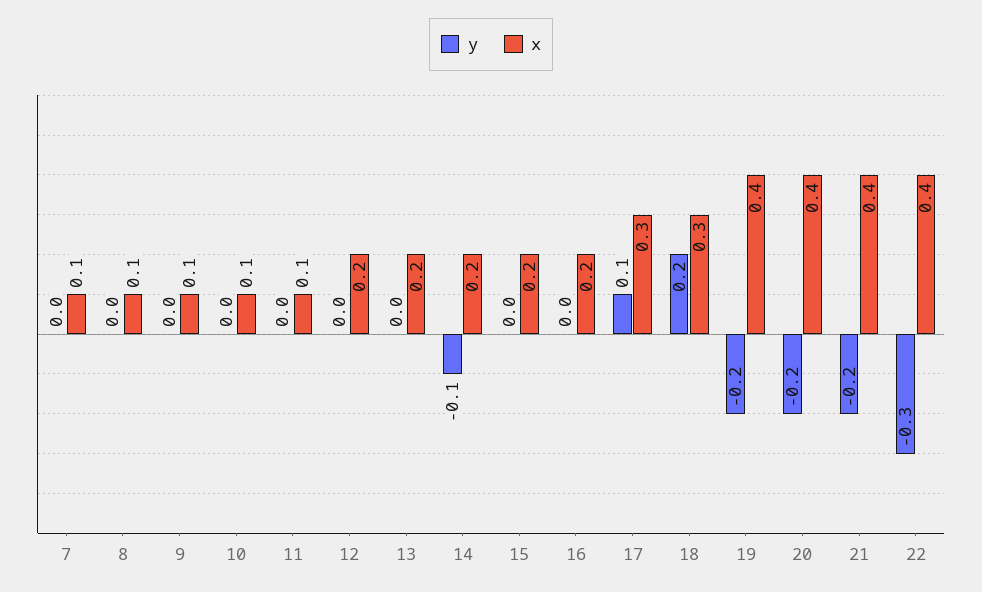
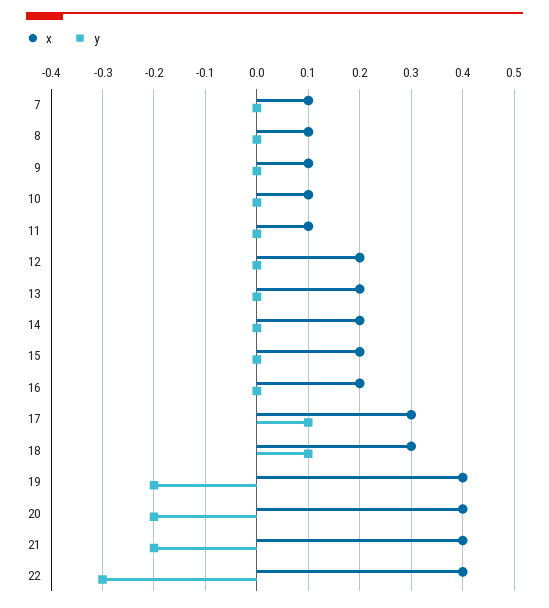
  {
    "y": {
      "7": 0,
      "8": 0,
      "9": 0,
      "10": 0,
      "11": 0,
      "12": 0,
      "13": 0,
-     "14": -0.1,
+     "14": 0,
      "15": 0,
      "16": 0,
      "17": 0.1,
-     "18": 0.2,
+     "18": 0.1,
      "19": -0.2,
      "20": -0.2,
      "21": -0.2,
      "22": -0.3
    },
    "x": {
      "7": 0.1,
      "8": 0.1,
      "9": 0.1,
      "10": 0.1,
      "11": 0.1,
      "12": 0.2,
      "13": 0.2,
      "14": 0.2,
      "15": 0.2,
      "16": 0.2,
      "17": 0.3,
      "18": 0.3,
      "19": 0.4,
      "20": 0.4,
      "21": 0.4,
      "22": 0.4
    }
  }

